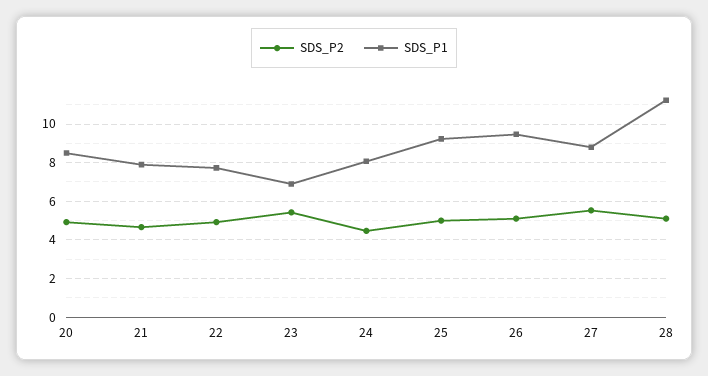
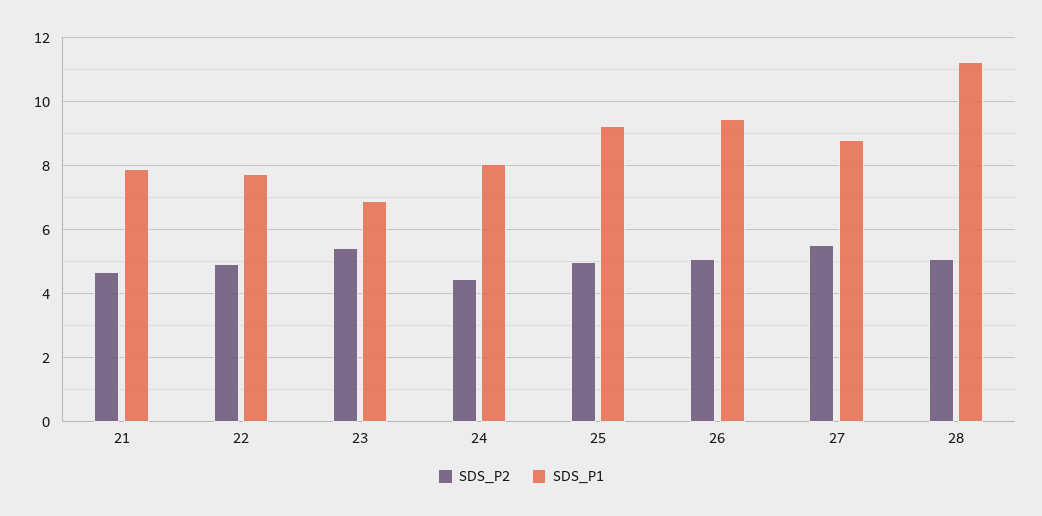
  {
    "SDS_P2": {
-     "20": 5,
      "21": 4.6,
      "22": 5,
      "23": 5.4,
      "24": 4.4,
      "25": 5,
      "26": 5.2,
      "27": 5.6,
      "28": 5.2
    },
    "SDS_P1": {
-     "20": 8.5,
      "21": 8,
      "22": 7.8,
      "23": 7,
      "24": 8,
      "25": 9.2,
      "26": 9.4,
      "27": 8.8,
      "28": 11.2
    }
  }

